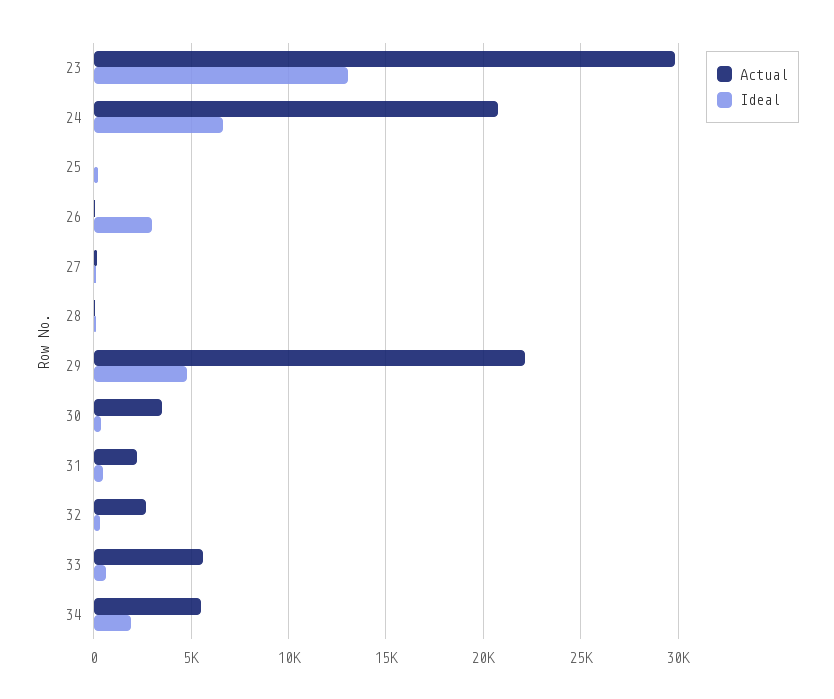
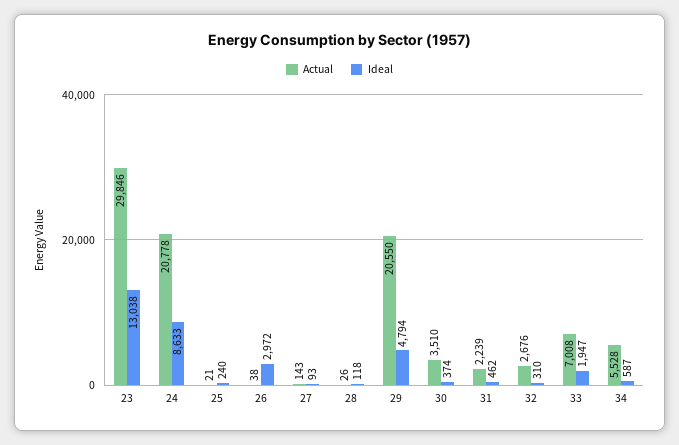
  {
    "Actual": {
      "23": 29846,
      "24": 20778,
      "25": 21,
      "26": 38,
      "27": 143,
      "28": 26,
-     "29": 22000,
+     "29": 20550,
      "30": 3510,
      "31": 2239,
      "32": 2676,
-     "33": 5500,
+     "33": 7008,
      "34": 5528
    },
    "Ideal": {
      "23": 13038,
-     "24": 6500,
+     "24": 8633,
      "25": 240,
      "26": 2972,
      "27": 93,
      "28": 118,
      "29": 4794,
      "30": 374,
      "31": 462,
      "32": 310,
-     "33": 500,
+     "33": 1947,
-     "34": 2000
+     "34": 587
    }
  }

